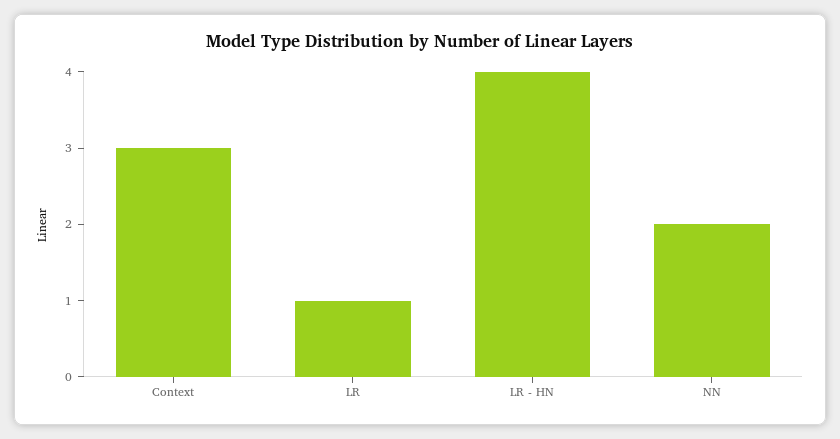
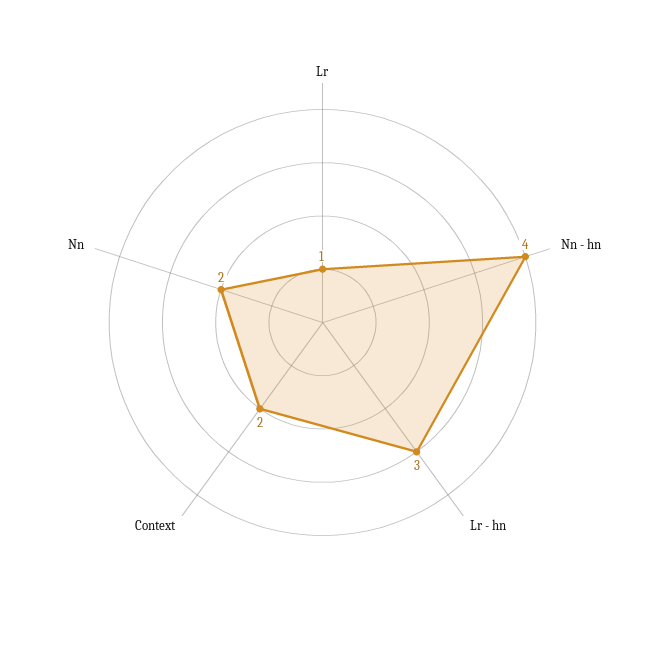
  {
-   "Context": 3,
+   "Context": 2,
    "LR": 1,
-   "LR - HN": 4,
+   "LR - HN": 3,
-   "NN": 2
+   "NN": 2,
+   "Nn - hn": 4
  }

